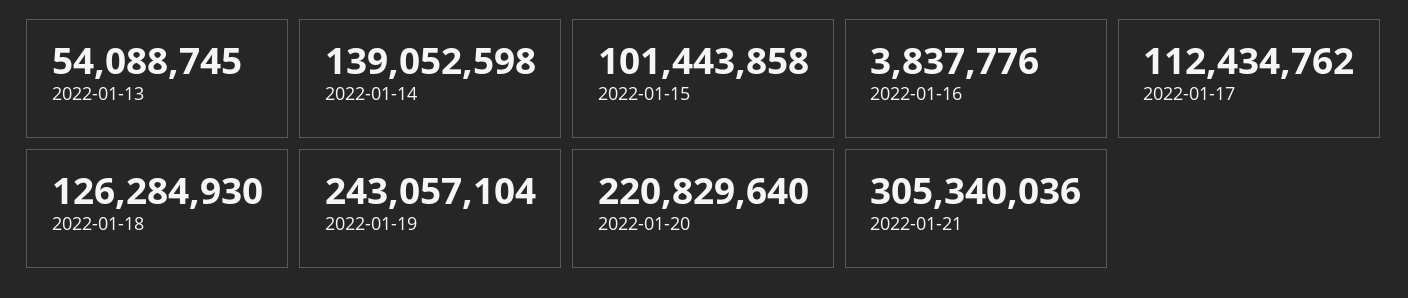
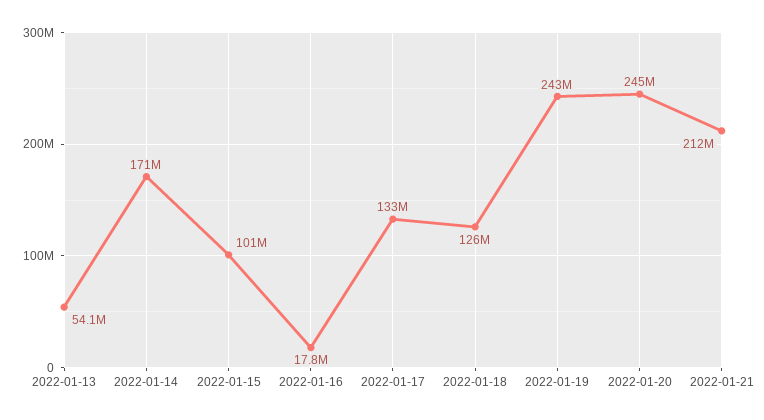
  {
    "2022-01-13": 54088745,
-   "2022-01-14": 139052598,
+   "2022-01-14": 171000000,
    "2022-01-15": 101443858,
-   "2022-01-16": 3837776,
+   "2022-01-16": 17800000,
-   "2022-01-17": 112434762,
+   "2022-01-17": 133000000,
    "2022-01-18": 126284930,
    "2022-01-19": 243057104,
-   "2022-01-20": 220829640,
+   "2022-01-20": 245000000,
-   "2022-01-21": 305340036
+   "2022-01-21": 212000000
  }

